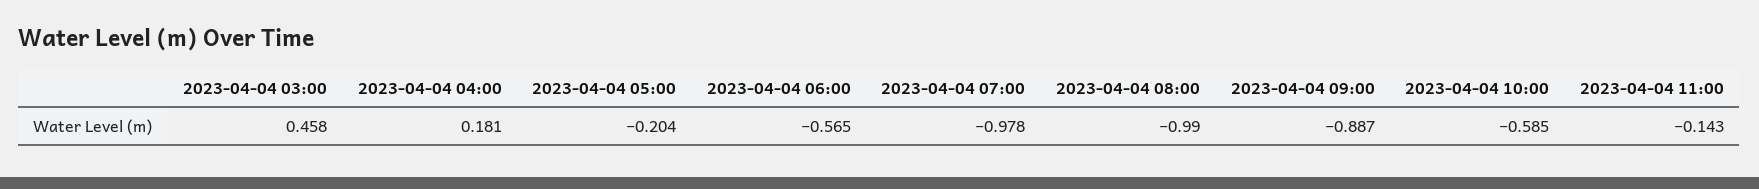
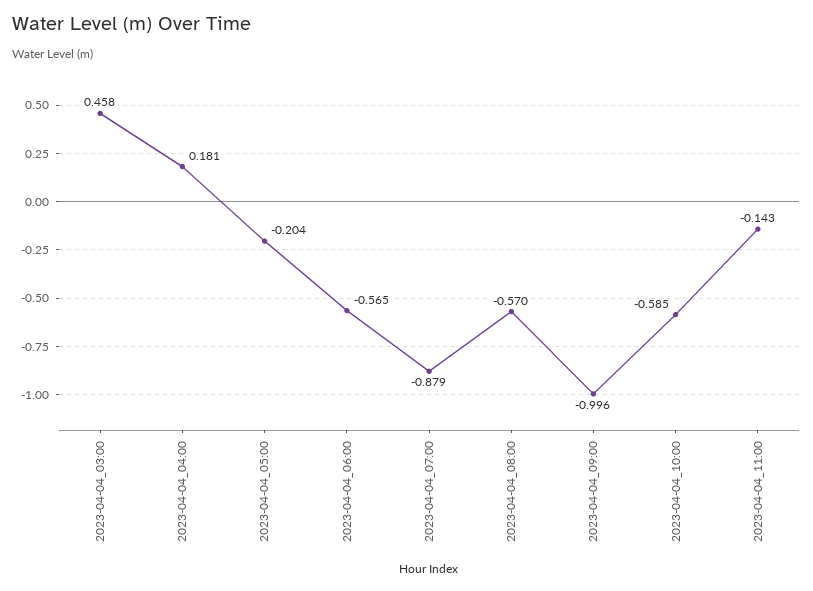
  {
    "2023-04-04 03:00": 0.458,
    "2023-04-04 04:00": 0.181,
    "2023-04-04 05:00": -0.204,
    "2023-04-04 06:00": -0.565,
-   "2023-04-04 07:00": -0.978,
+   "2023-04-04 07:00": -0.879,
-   "2023-04-04 08:00": -0.99,
+   "2023-04-04 08:00": -0.57,
-   "2023-04-04 09:00": -0.887,
+   "2023-04-04 09:00": -0.996,
    "2023-04-04 10:00": -0.585,
    "2023-04-04 11:00": -0.143
  }

